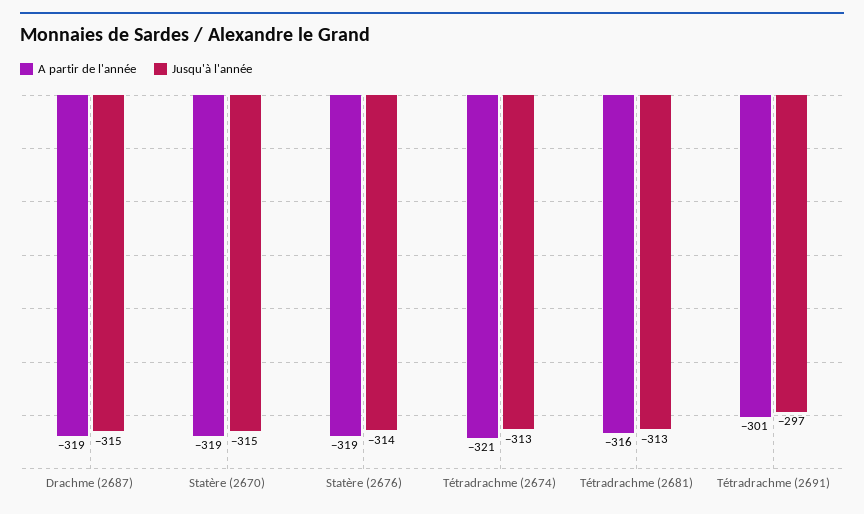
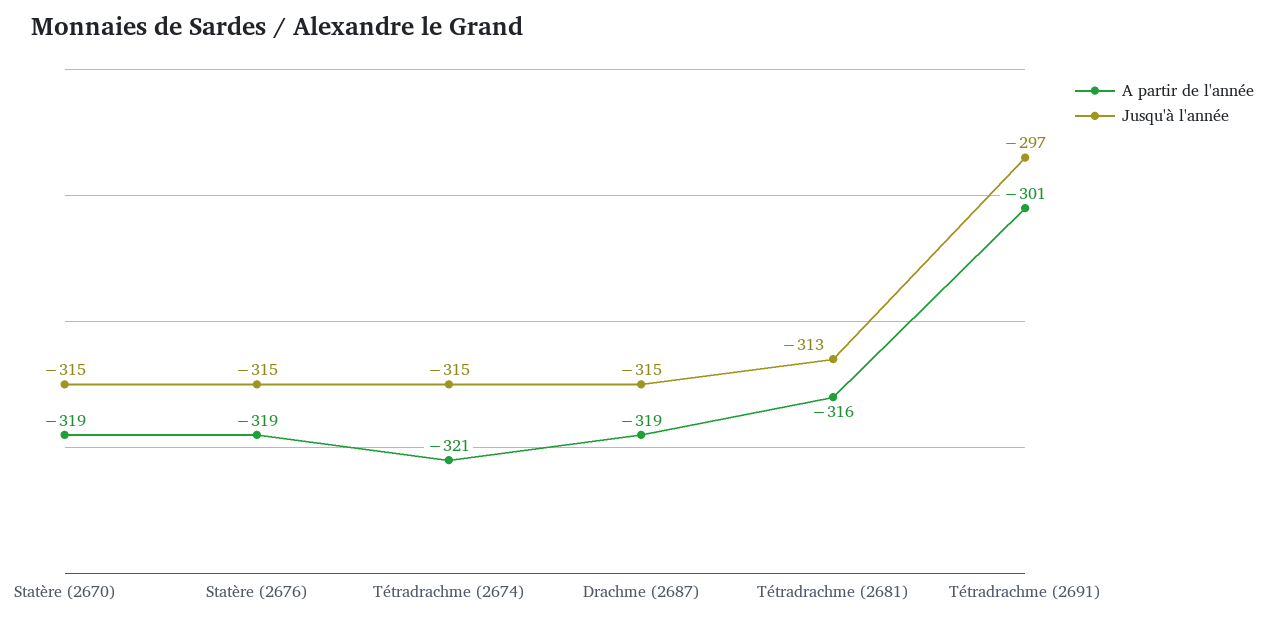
  {
    "A partir de l'année": {
      "Drachme (2687)": -319,
      "Statère (2670)": -319,
      "Statère (2676)": -319,
      "Tétradrachme (2674)": -321,
      "Tétradrachme (2681)": -316,
      "Tétradrachme (2691)": -301
    },
    "Jusqu'à l'année": {
      "Drachme (2687)": -315,
      "Statère (2670)": -315,
-     "Statère (2676)": -314,
+     "Statère (2676)": -315,
-     "Tétradrachme (2674)": -313,
+     "Tétradrachme (2674)": -315,
      "Tétradrachme (2681)": -313,
      "Tétradrachme (2691)": -297
    }
  }

